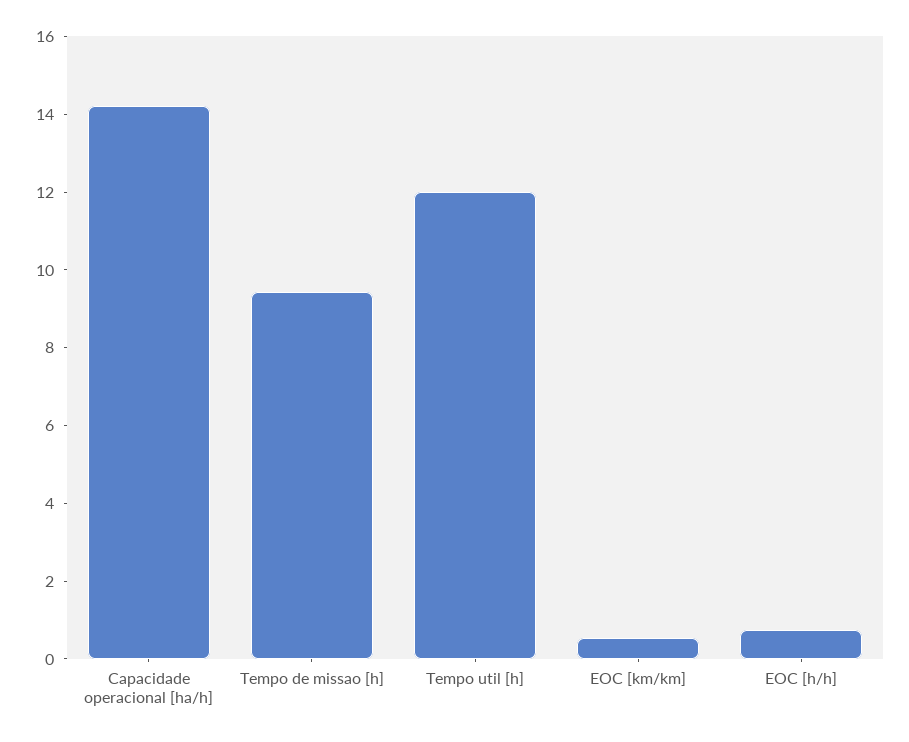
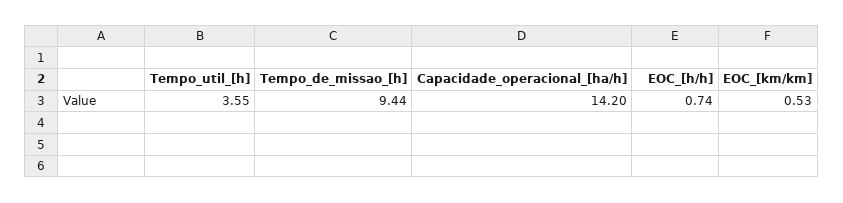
  {
    "Capacidade operacional [ha/h]": 14.2,
    "Tempo de missao [h]": 9.44,
-   "Tempo util [h]": 12,
+   "Tempo util [h]": 3.55,
    "EOC [km/km]": 0.53,
    "EOC [h/h]": 0.74
  }

